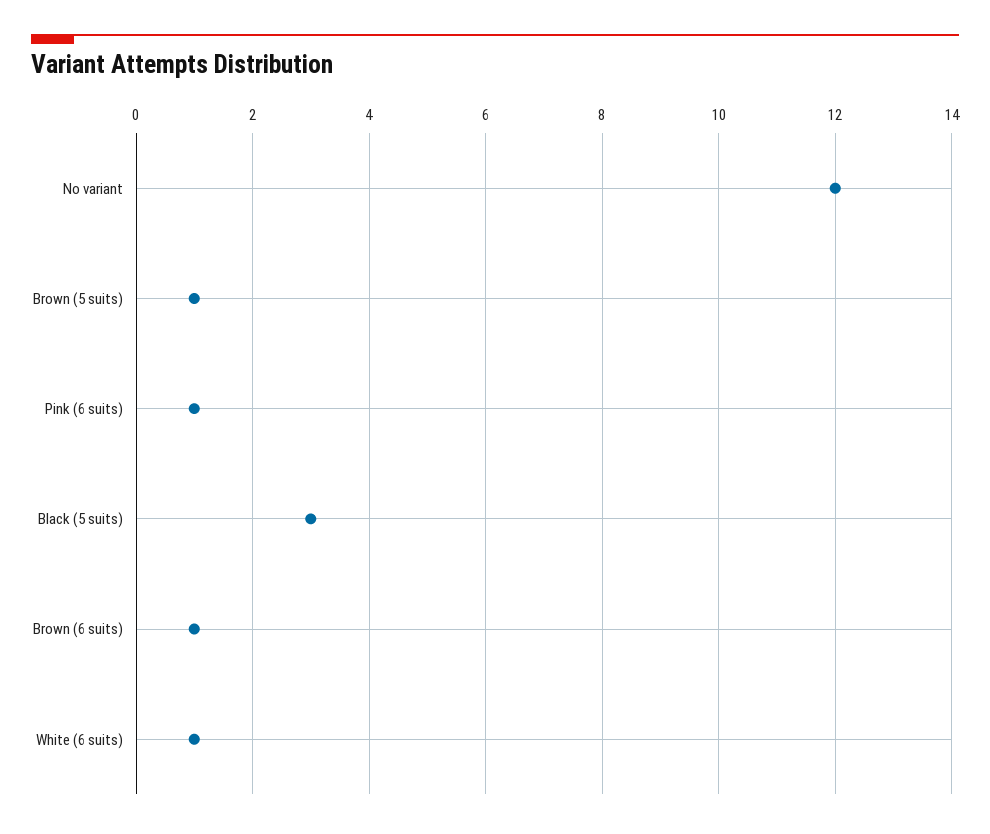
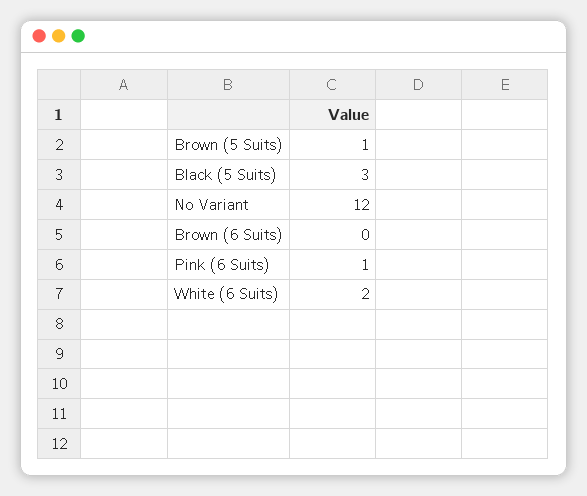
  {
    "No variant": 12,
    "Brown (5 suits)": 1,
    "Pink (6 suits)": 1,
    "Black (5 suits)": 3,
-   "Brown (6 suits)": 1,
+   "Brown (6 suits)": 0,
-   "White (6 suits)": 1
+   "White (6 suits)": 2
  }

